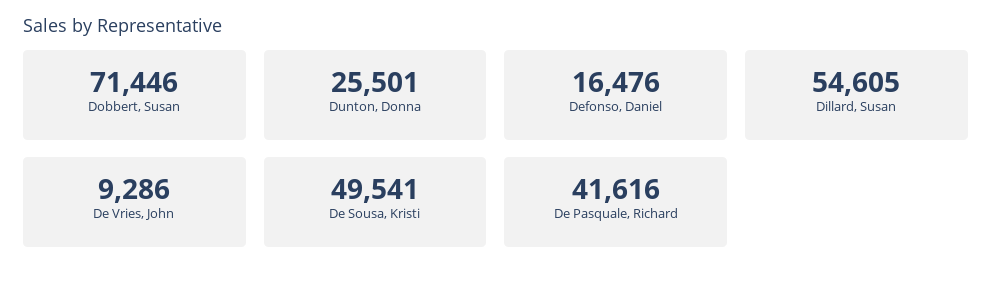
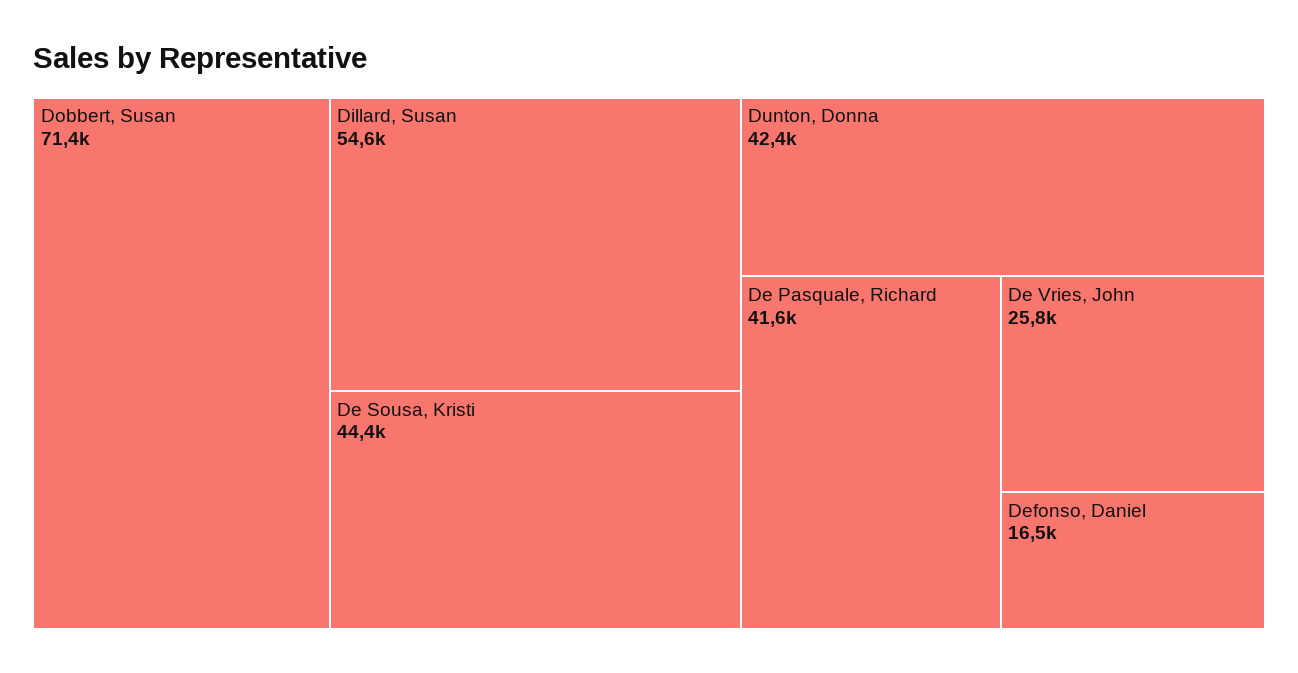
  {
    "Dobbert, Susan": 71446,
-   "Dunton, Donna": 25501,
+   "Dunton, Donna": 42400,
    "Defonso, Daniel": 16476,
    "Dillard, Susan": 54605,
-   "De Vries, John": 9286,
+   "De Vries, John": 25800,
-   "De Sousa, Kristi": 49541,
+   "De Sousa, Kristi": 44400,
    "De Pasquale, Richard": 41616
  }

